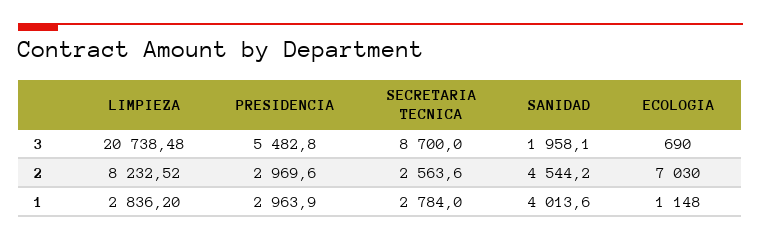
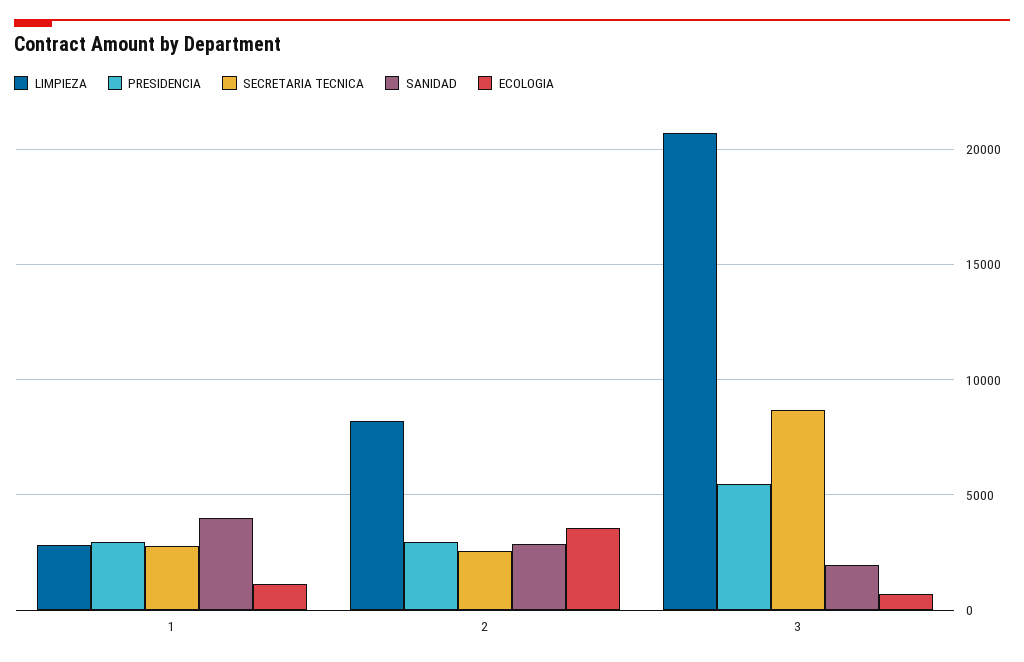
  {
    "LIMPIEZA": {
      "3": 20738.48,
      "2": 8232.52,
      "1": 2836.2
    },
    "PRESIDENCIA": {
      "3": 5482.8,
      "2": 2969.6,
      "1": 2963.9
    },
    "SECRETARIA TECNICA": {
      "3": 8700,
      "2": 2563.6,
      "1": 2784
    },
    "SANIDAD": {
      "3": 1958.1,
-     "2": 4544.2,
+     "2": 3000,
      "1": 4013.6
    },
    "ECOLOGIA": {
      "3": 690,
-     "2": 7030,
+     "2": 3500,
      "1": 1148
    }
  }

